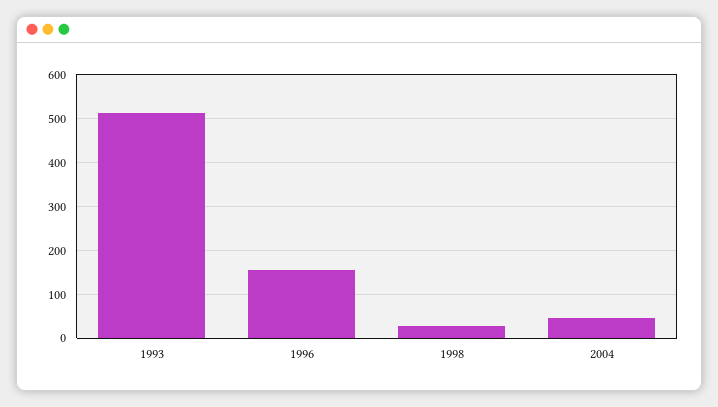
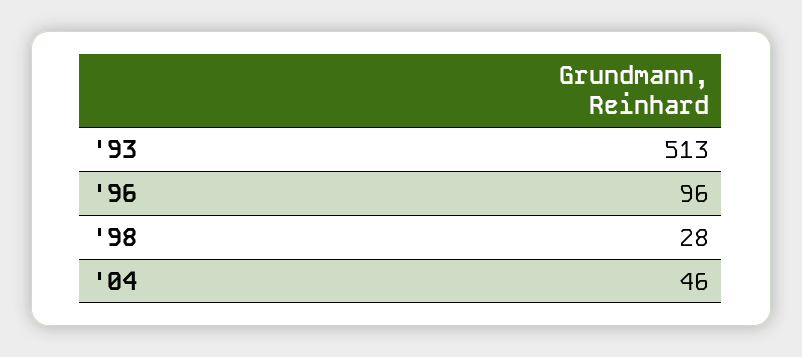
  {
    "1993": 513,
-   "1996": 160,
+   "1996": 96,
    "1998": 28,
    "2004": 46
  }

